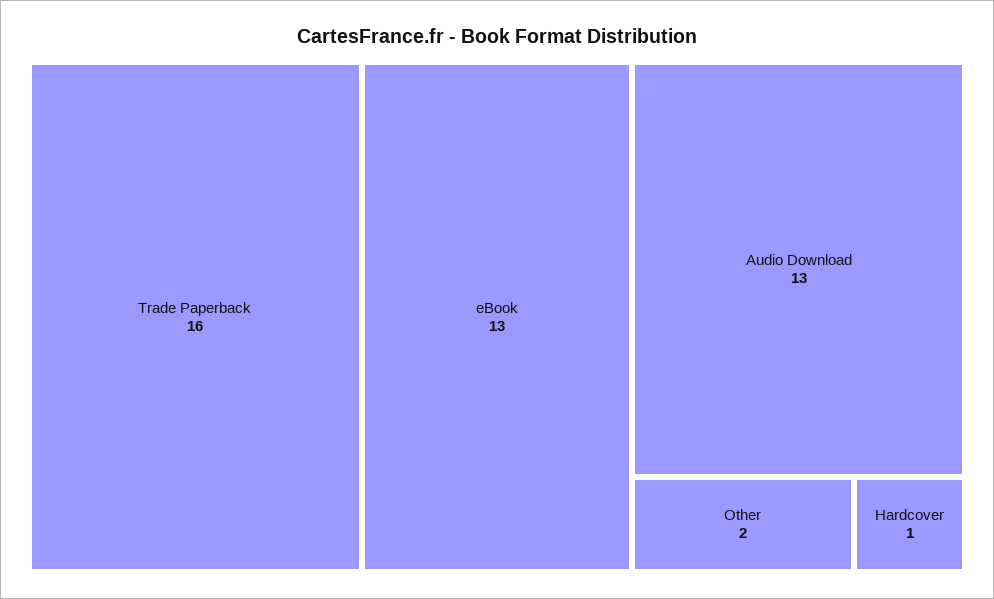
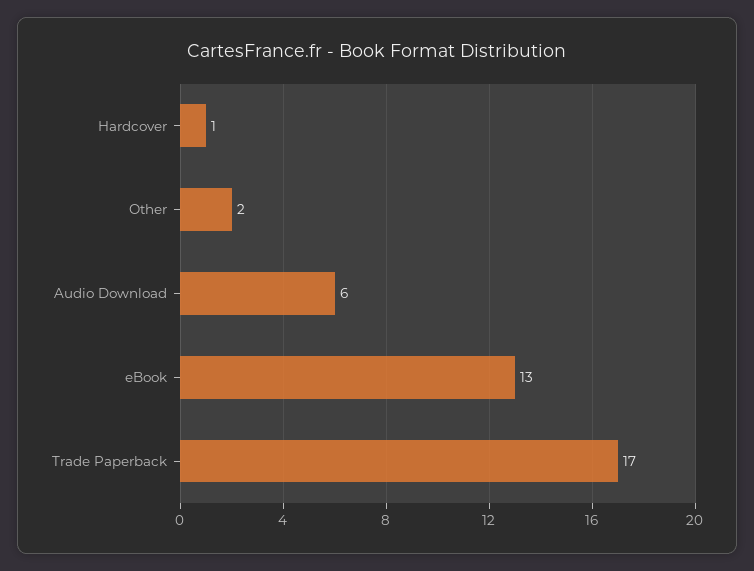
  {
-   "Trade Paperback": 16,
+   "Trade Paperback": 17,
    "eBook": 13,
-   "Audio Download": 13,
+   "Audio Download": 6,
    "Other": 2,
    "Hardcover": 1
  }

